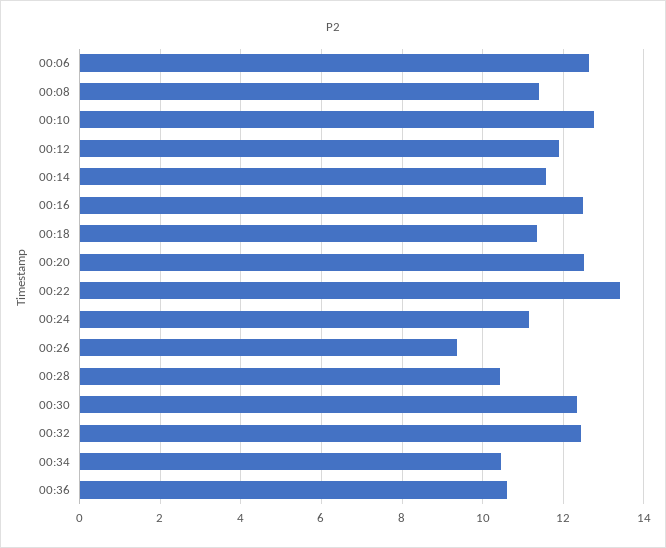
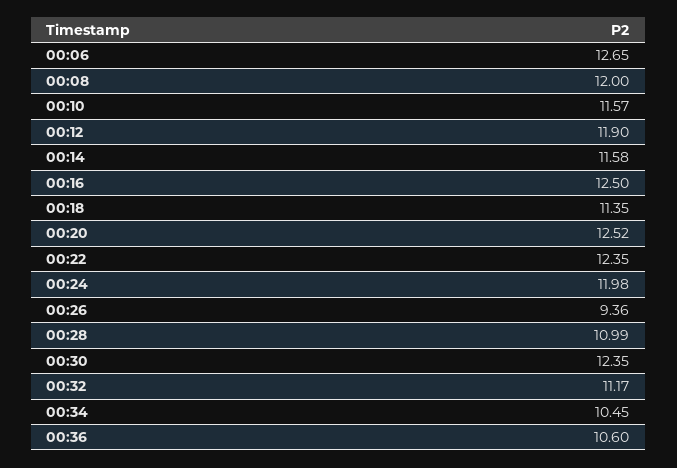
  {
    "00:06": 12.65,
-   "00:08": 11.4,
+   "00:08": 12,
-   "00:10": 12.8,
+   "00:10": 11.57,
    "00:12": 11.9,
    "00:14": 11.58,
    "00:16": 12.5,
    "00:18": 11.35,
    "00:20": 12.52,
-   "00:22": 13.4,
+   "00:22": 12.35,
-   "00:24": 11.2,
+   "00:24": 11.98,
    "00:26": 9.36,
-   "00:28": 10.4,
+   "00:28": 10.99,
    "00:30": 12.35,
-   "00:32": 12.4,
+   "00:32": 11.17,
    "00:34": 10.45,
    "00:36": 10.6
  }

